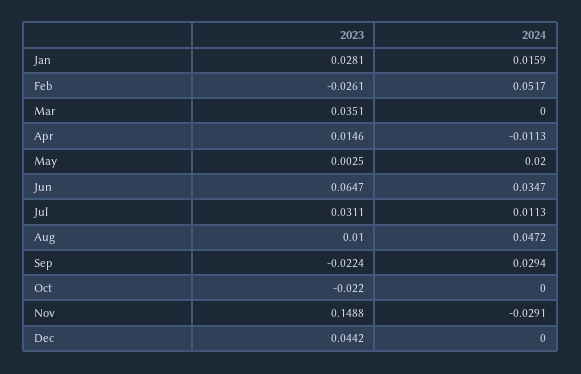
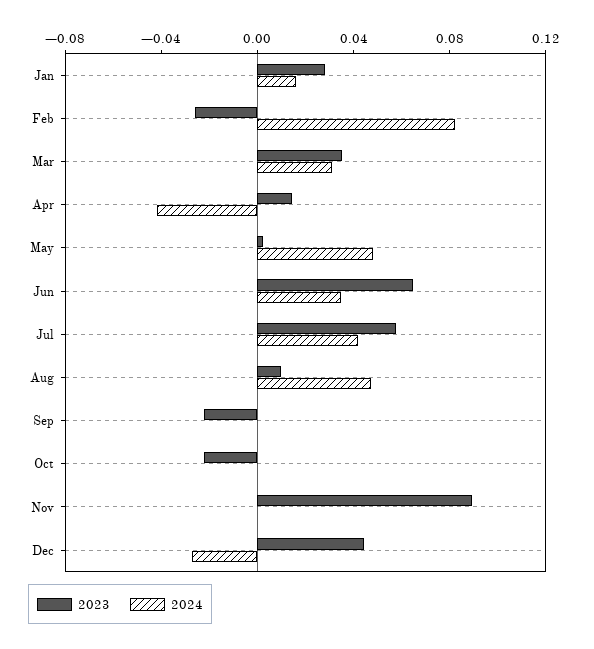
  {
    "2023": {
      "Jan": 0.0281,
      "Feb": -0.0261,
      "Mar": 0.0351,
      "Apr": 0.0146,
      "May": 0.0025,
      "Jun": 0.0647,
-     "Jul": 0.0311,
+     "Jul": 0.06,
      "Aug": 0.01,
      "Sep": -0.0224,
      "Oct": -0.022,
-     "Nov": 0.1488,
+     "Nov": 0.09,
      "Dec": 0.0442
    },
    "2024": {
      "Jan": 0.0159,
-     "Feb": 0.0517,
+     "Feb": 0.08,
-     "Mar": 0,
+     "Mar": 0.03,
-     "Apr": -0.0113,
+     "Apr": -0.04,
-     "May": 0.02,
+     "May": 0.05,
      "Jun": 0.0347,
-     "Jul": 0.0113,
+     "Jul": 0.04,
      "Aug": 0.0472,
-     "Sep": 0.0294,
+     "Sep": 0,
      "Oct": 0,
-     "Nov": -0.0291,
+     "Nov": 0,
-     "Dec": 0
+     "Dec": -0.03
    }
  }

